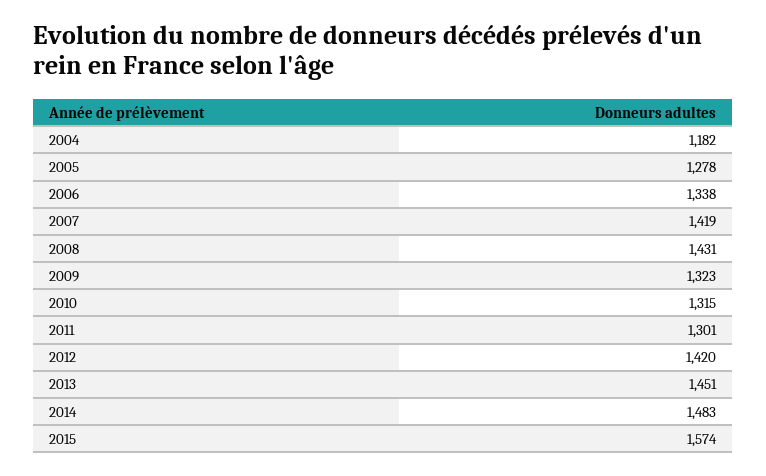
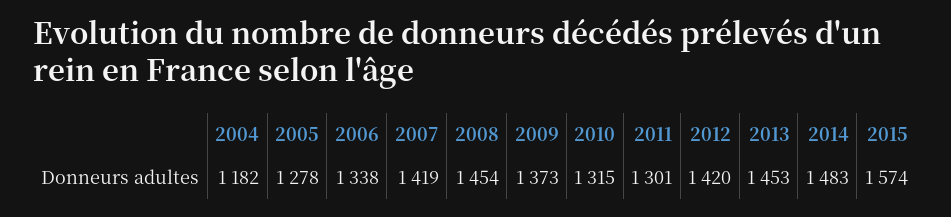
  {
    "2004": 1182,
    "2005": 1278,
    "2006": 1338,
    "2007": 1419,
-   "2008": 1431,
+   "2008": 1454,
-   "2009": 1323,
+   "2009": 1373,
    "2010": 1315,
    "2011": 1301,
    "2012": 1420,
-   "2013": 1451,
+   "2013": 1453,
    "2014": 1483,
    "2015": 1574
  }

